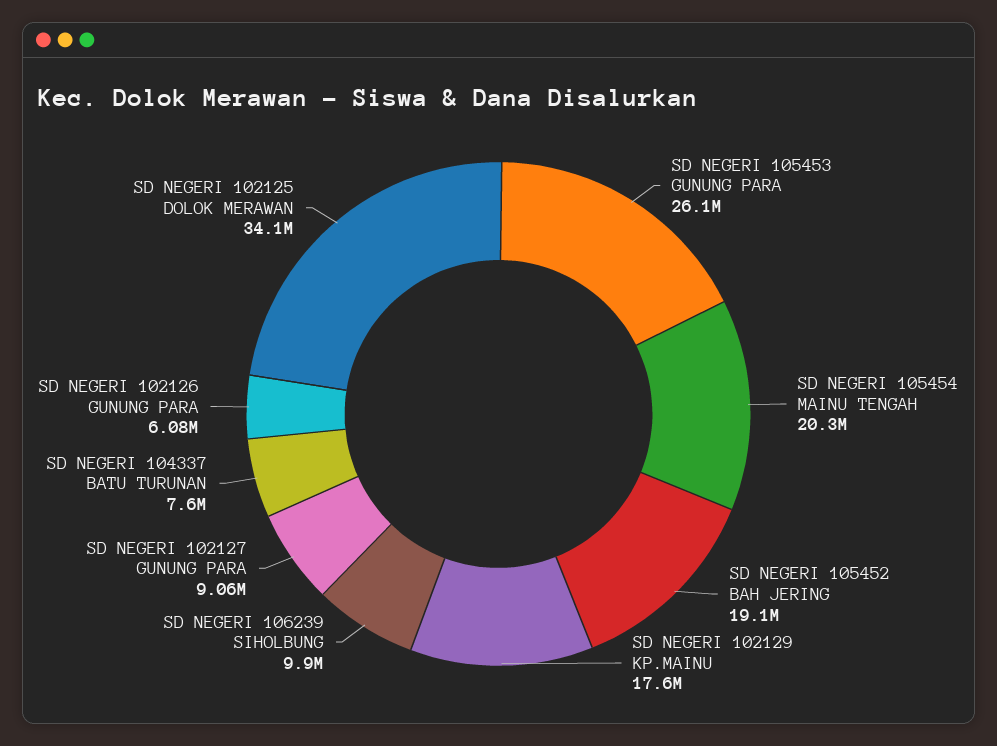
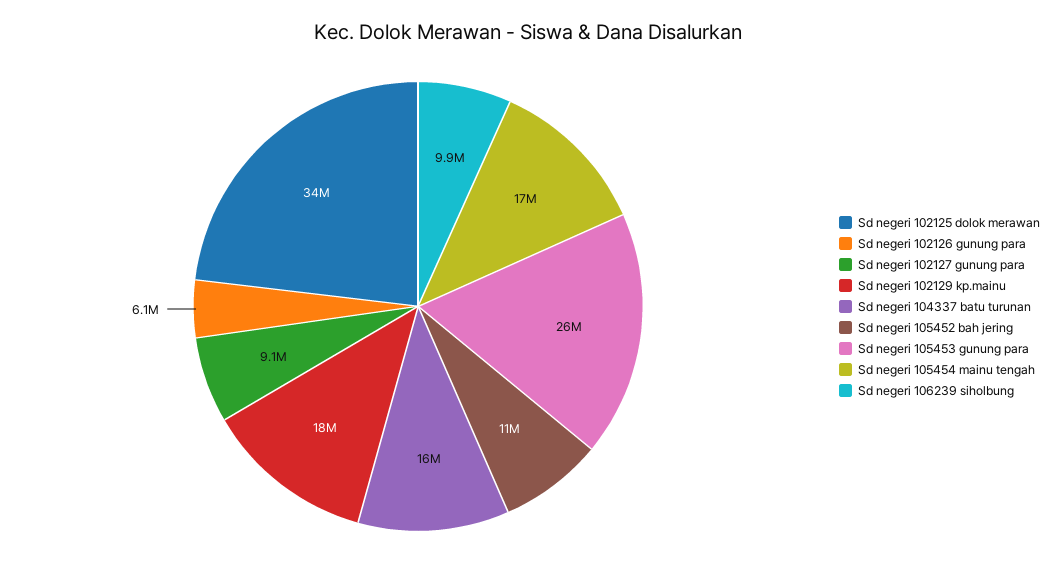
  {
    "SD NEGERI 105453 GUNUNG PARA": 26100000,
-   "SD NEGERI 105454 MAINU TENGAH": 20300000,
+   "SD NEGERI 105454 MAINU TENGAH": 17000000,
-   "SD NEGERI 105452 BAH JERING": 19100000,
+   "SD NEGERI 105452 BAH JERING": 11000000,
    "SD NEGERI 102129 KP.MAINU": 17600000,
    "SD NEGERI 106239 SIHOLBUNG": 9900000,
    "SD NEGERI 102127 GUNUNG PARA": 9060000,
-   "SD NEGERI 104337 BATU TURUNAN": 7600000,
+   "SD NEGERI 104337 BATU TURUNAN": 16000000,
    "SD NEGERI 102126 GUNUNG PARA": 6080000,
    "SD NEGERI 102125 DOLOK MERAWAN": 34100000
  }

